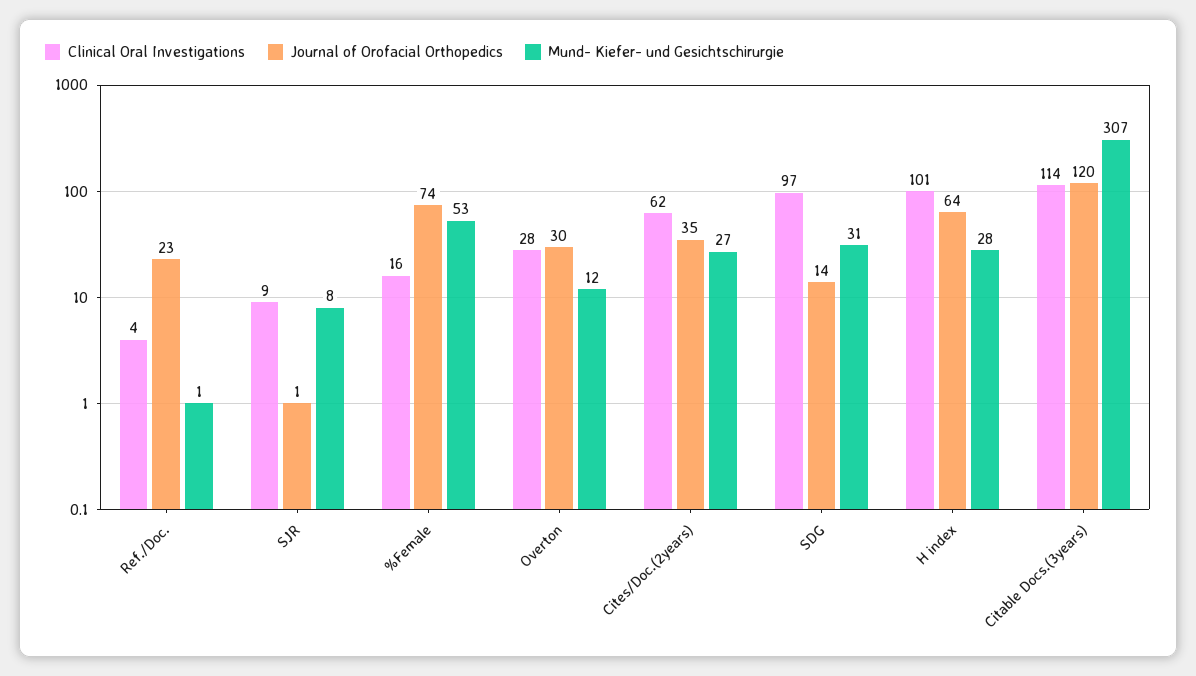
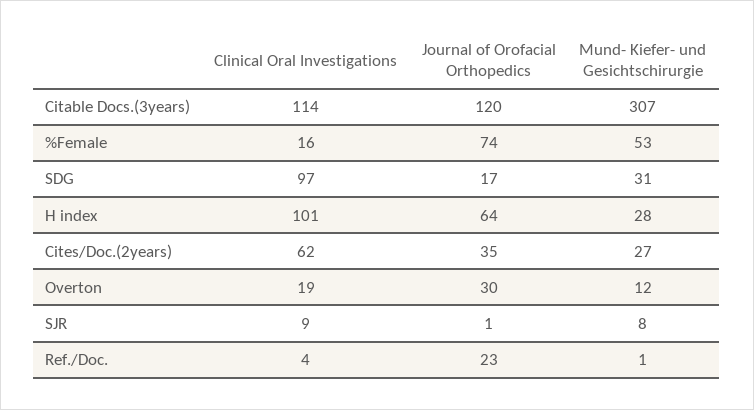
  {
    "Clinical Oral Investigations": {
      "Ref./Doc.": 4,
      "SJR": 9,
      "%Female": 16,
-     "Overton": 28,
+     "Overton": 19,
      "Cites/Doc.(2years)": 62,
      "SDG": 97,
      "H index": 101,
      "Citable Docs.(3years)": 114
    },
    "Journal of Orofacial Orthopedics": {
      "Ref./Doc.": 23,
      "SJR": 1,
      "%Female": 74,
      "Overton": 30,
      "Cites/Doc.(2years)": 35,
-     "SDG": 14,
+     "SDG": 17,
      "H index": 64,
      "Citable Docs.(3years)": 120
    },
    "Mund- Kiefer- und Gesichtschirurgie": {
      "Ref./Doc.": 1,
      "SJR": 8,
      "%Female": 53,
      "Overton": 12,
      "Cites/Doc.(2years)": 27,
      "SDG": 31,
      "H index": 28,
      "Citable Docs.(3years)": 307
    }
  }

